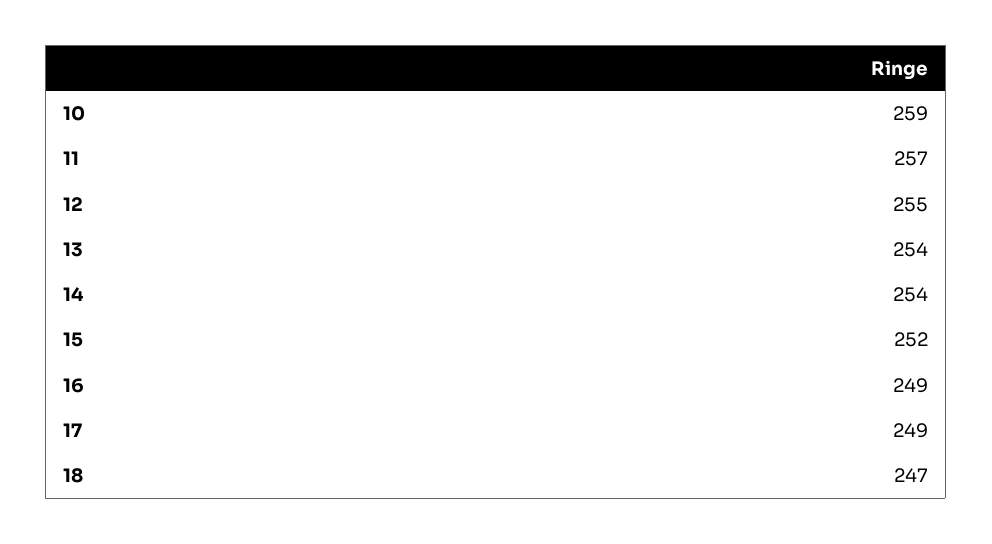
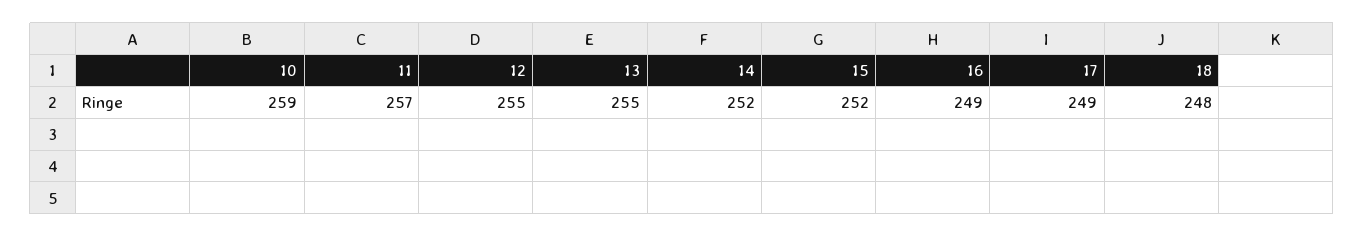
  {
    "10": 259,
    "11": 257,
    "12": 255,
-   "13": 254,
+   "13": 255,
-   "14": 254,
+   "14": 252,
    "15": 252,
    "16": 249,
    "17": 249,
-   "18": 247
+   "18": 248
  }

